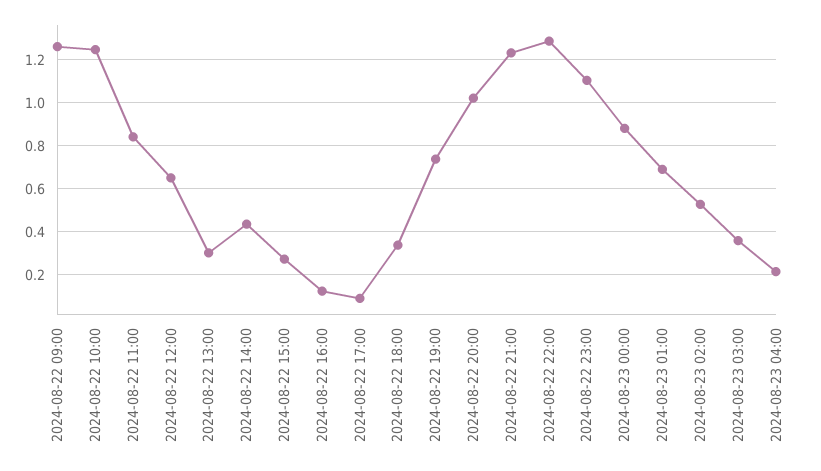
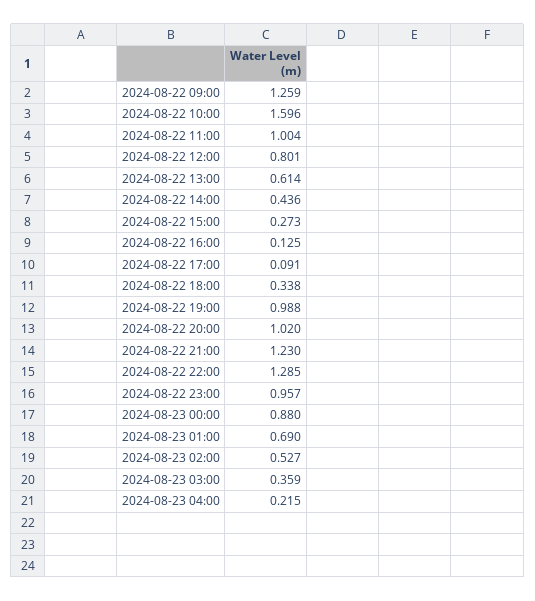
  {
    "2024-08-22 09:00": 1.259,
-   "2024-08-22 10:00": 1.25,
+   "2024-08-22 10:00": 1.596,
-   "2024-08-22 11:00": 0.85,
+   "2024-08-22 11:00": 1.004,
-   "2024-08-22 12:00": 0.65,
+   "2024-08-22 12:00": 0.801,
-   "2024-08-22 13:00": 0.3,
+   "2024-08-22 13:00": 0.614,
    "2024-08-22 14:00": 0.436,
    "2024-08-22 15:00": 0.273,
    "2024-08-22 16:00": 0.125,
    "2024-08-22 17:00": 0.091,
    "2024-08-22 18:00": 0.338,
-   "2024-08-22 19:00": 0.75,
+   "2024-08-22 19:00": 0.988,
    "2024-08-22 20:00": 1.02,
    "2024-08-22 21:00": 1.23,
    "2024-08-22 22:00": 1.285,
-   "2024-08-22 23:00": 1.1,
+   "2024-08-22 23:00": 0.957,
    "2024-08-23 00:00": 0.88,
    "2024-08-23 01:00": 0.69,
    "2024-08-23 02:00": 0.527,
    "2024-08-23 03:00": 0.359,
    "2024-08-23 04:00": 0.215
  }

